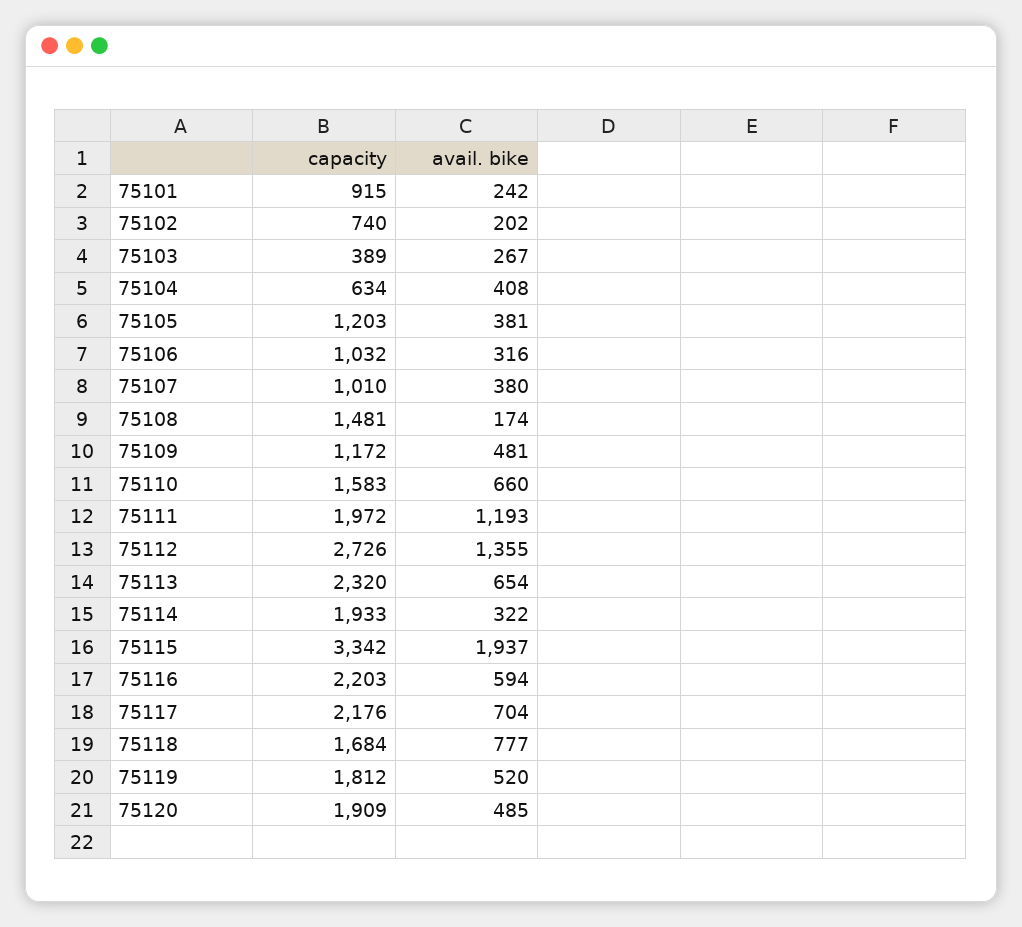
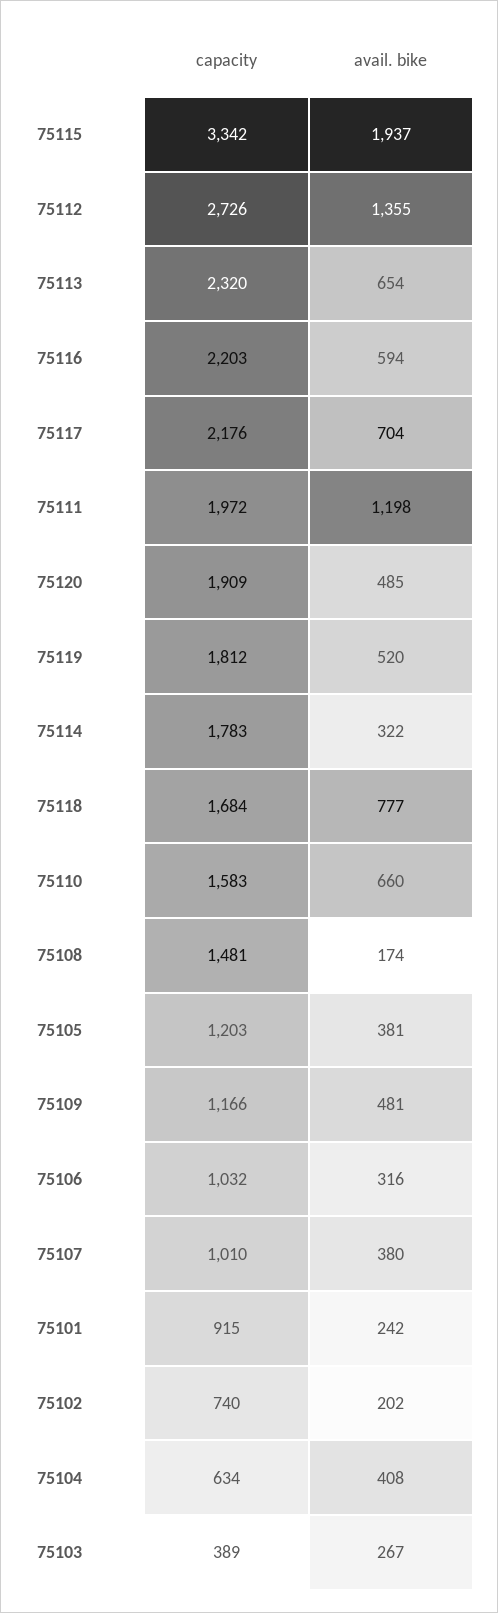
  {
    "capacity": {
      "75101": 915,
      "75102": 740,
      "75103": 389,
      "75104": 634,
      "75105": 1203,
      "75106": 1032,
      "75107": 1010,
      "75108": 1481,
-     "75109": 1172,
+     "75109": 1166,
      "75110": 1583,
      "75111": 1972,
      "75112": 2726,
      "75113": 2320,
-     "75114": 1933,
+     "75114": 1783,
      "75115": 3342,
      "75116": 2203,
      "75117": 2176,
      "75118": 1684,
      "75119": 1812,
      "75120": 1909
    },
    "avail. bike": {
      "75101": 242,
      "75102": 202,
      "75103": 267,
      "75104": 408,
      "75105": 381,
      "75106": 316,
      "75107": 380,
      "75108": 174,
      "75109": 481,
      "75110": 660,
-     "75111": 1193,
+     "75111": 1198,
      "75112": 1355,
      "75113": 654,
      "75114": 322,
      "75115": 1937,
      "75116": 594,
      "75117": 704,
      "75118": 777,
      "75119": 520,
      "75120": 485
    }
  }

